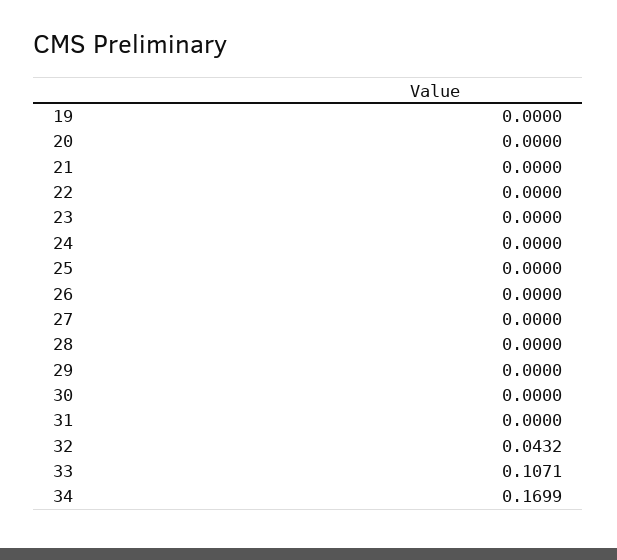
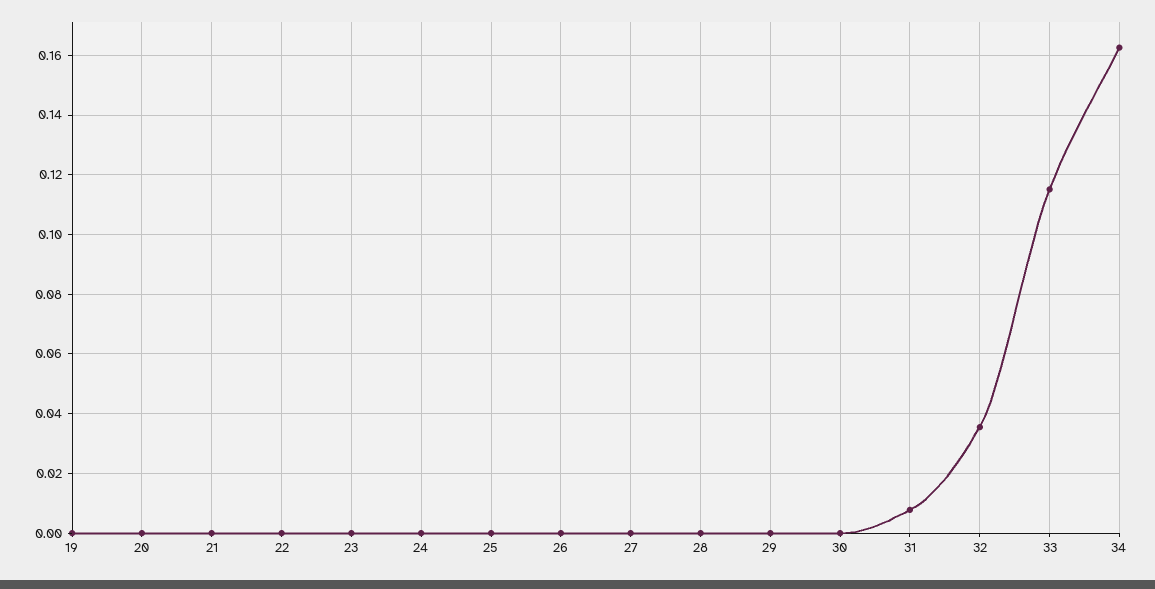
  {
    "19": 0,
    "20": 0,
    "21": 0,
    "22": 0,
    "23": 0,
    "24": 0,
    "25": 0,
    "26": 0,
    "27": 0,
    "28": 0,
    "29": 0,
    "30": 0,
-   "31": 0,
+   "31": 0.0075,
-   "32": 0.0432,
+   "32": 0.035,
-   "33": 0.1071,
+   "33": 0.115,
-   "34": 0.1699
+   "34": 0.1625
  }

